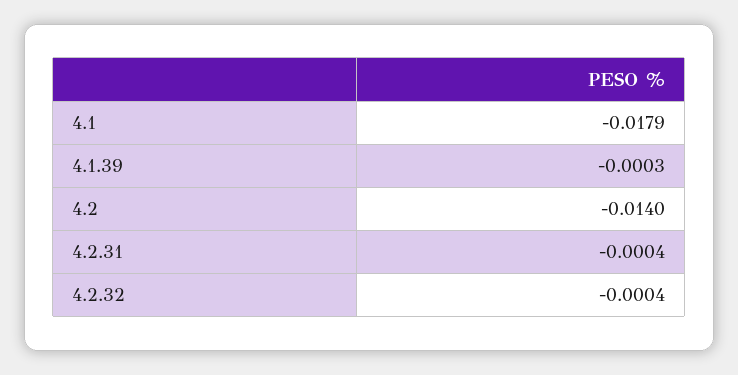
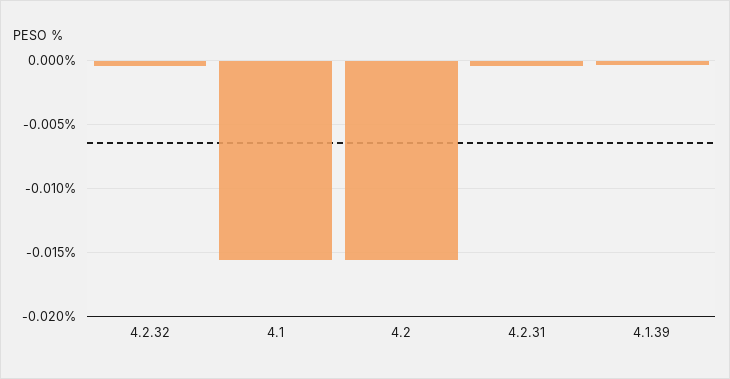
  {
-   "4.1": -0.0179,
+   "4.1": -0.0155,
    "4.1.39": -0.0003,
-   "4.2": -0.014,
+   "4.2": -0.0155,
    "4.2.31": -0.0004,
    "4.2.32": -0.0004
  }

